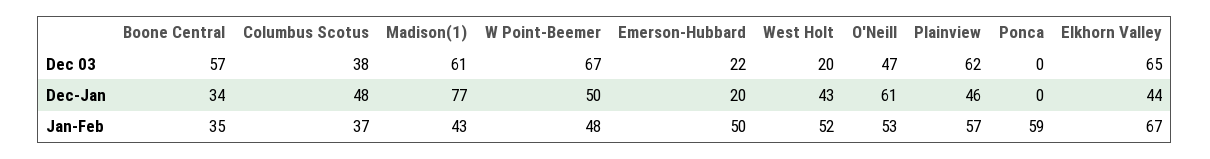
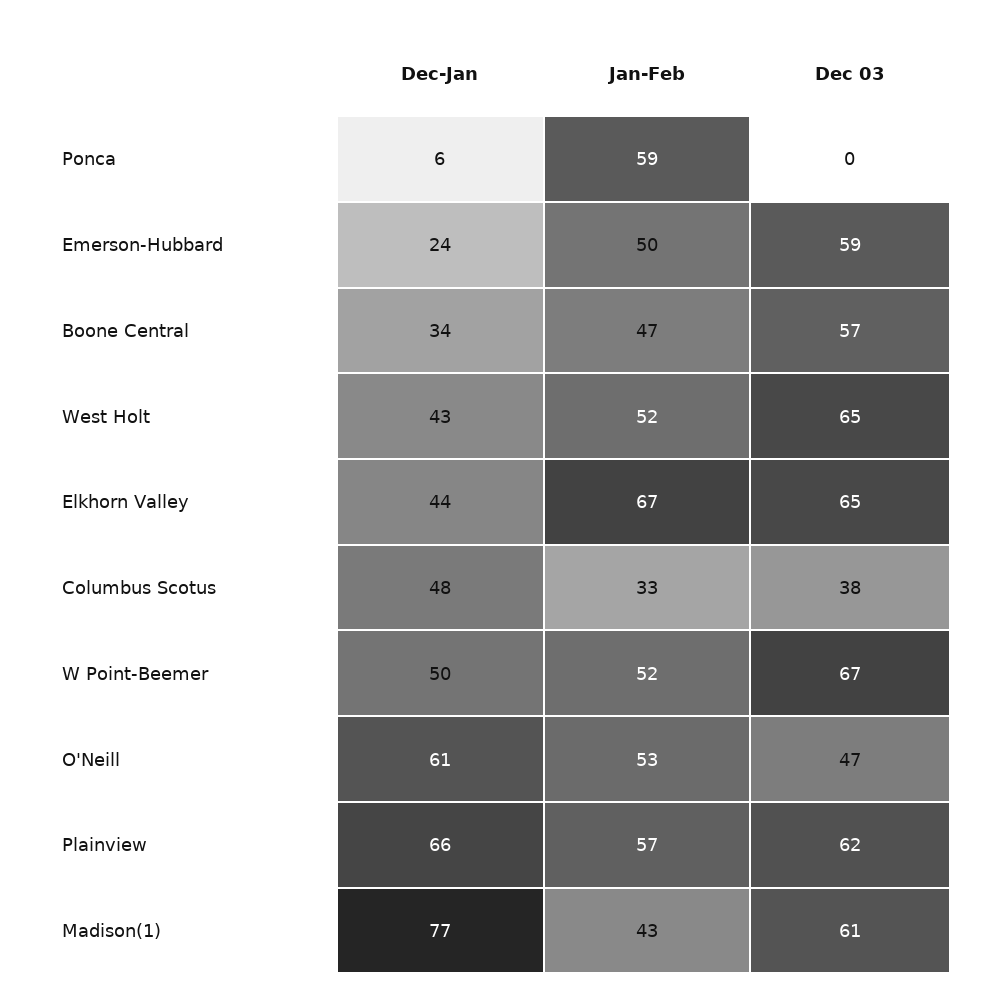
  {
    "Boone Central": {
      "Dec 03": 57,
      "Dec-Jan": 34,
-     "Jan-Feb": 35
+     "Jan-Feb": 47
    },
    "Columbus Scotus": {
      "Dec 03": 38,
      "Dec-Jan": 48,
-     "Jan-Feb": 37
+     "Jan-Feb": 33
    },
    "Madison(1)": {
      "Dec 03": 61,
      "Dec-Jan": 77,
      "Jan-Feb": 43
    },
    "W Point-Beemer": {
      "Dec 03": 67,
      "Dec-Jan": 50,
-     "Jan-Feb": 48
+     "Jan-Feb": 52
    },
    "Emerson-Hubbard": {
-     "Dec 03": 22,
+     "Dec 03": 59,
-     "Dec-Jan": 20,
+     "Dec-Jan": 24,
      "Jan-Feb": 50
    },
    "West Holt": {
-     "Dec 03": 20,
+     "Dec 03": 65,
      "Dec-Jan": 43,
      "Jan-Feb": 52
    },
    "O'Neill": {
      "Dec 03": 47,
      "Dec-Jan": 61,
      "Jan-Feb": 53
    },
    "Plainview": {
      "Dec 03": 62,
-     "Dec-Jan": 46,
+     "Dec-Jan": 66,
      "Jan-Feb": 57
    },
    "Ponca": {
      "Dec 03": 0,
-     "Dec-Jan": 0,
+     "Dec-Jan": 6,
      "Jan-Feb": 59
    },
    "Elkhorn Valley": {
      "Dec 03": 65,
      "Dec-Jan": 44,
      "Jan-Feb": 67
    }
  }

